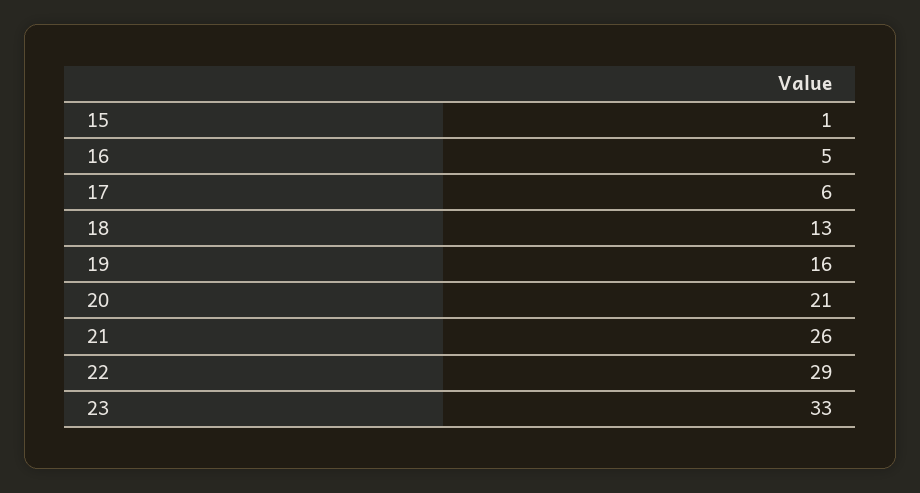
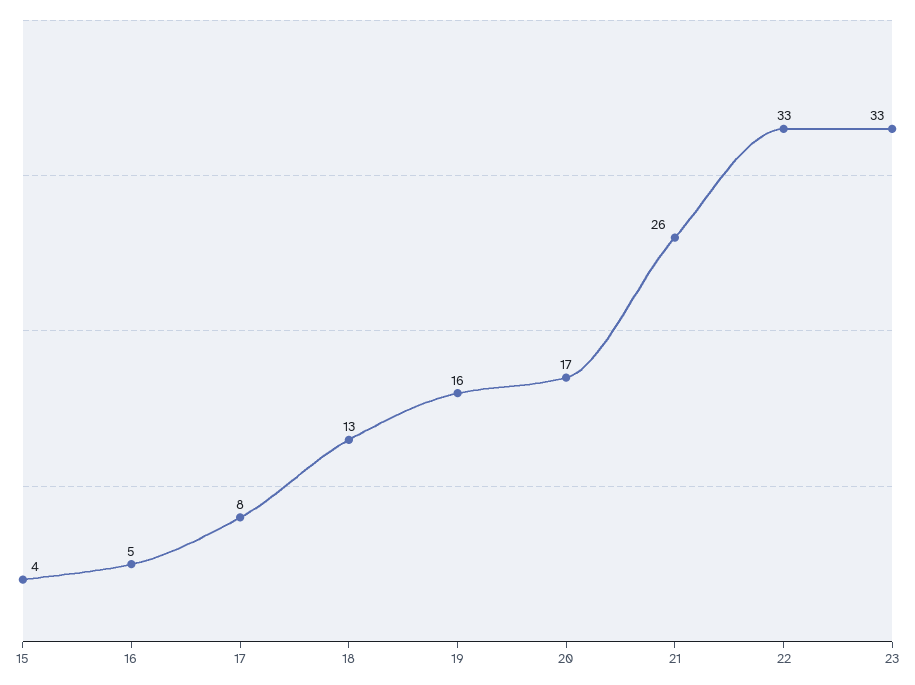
  {
-   "15": 1,
+   "15": 4,
    "16": 5,
-   "17": 6,
+   "17": 8,
    "18": 13,
    "19": 16,
-   "20": 21,
+   "20": 17,
    "21": 26,
-   "22": 29,
+   "22": 33,
    "23": 33
  }

